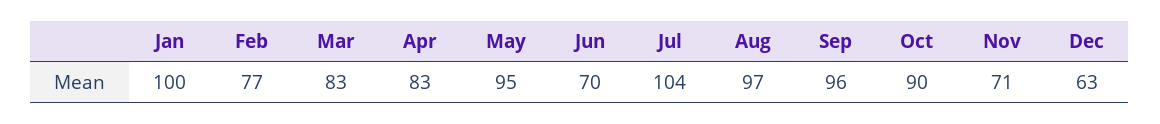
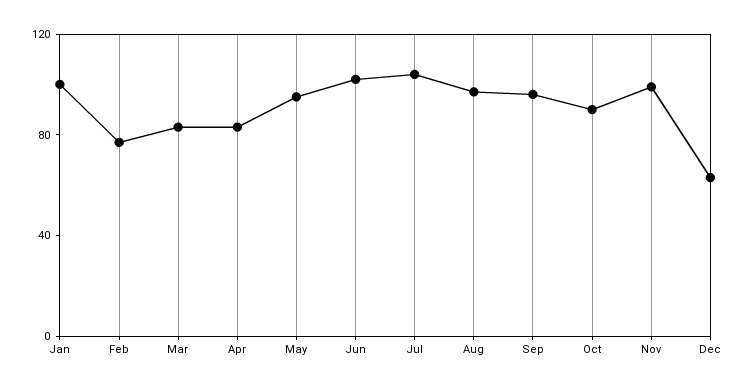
  {
    "Jan": 100,
    "Feb": 77,
    "Mar": 83,
    "Apr": 83,
    "May": 95,
-   "Jun": 70,
+   "Jun": 100,
    "Jul": 104,
    "Aug": 97,
    "Sep": 96,
    "Oct": 90,
-   "Nov": 71,
+   "Nov": 100,
    "Dec": 63
  }

